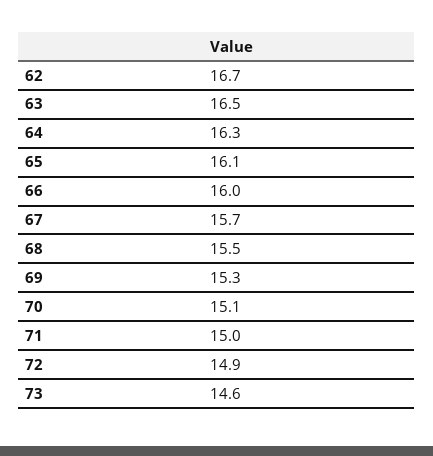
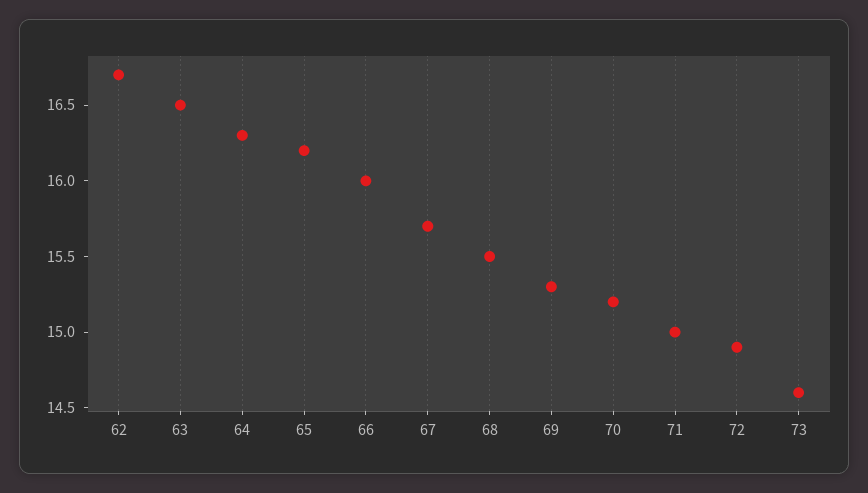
  {
    "62": 16.7,
    "63": 16.5,
    "64": 16.3,
-   "65": 16.1,
+   "65": 16.2,
    "66": 16,
    "67": 15.7,
    "68": 15.5,
    "69": 15.3,
-   "70": 15.1,
+   "70": 15.2,
    "71": 15,
    "72": 14.9,
    "73": 14.6
  }

